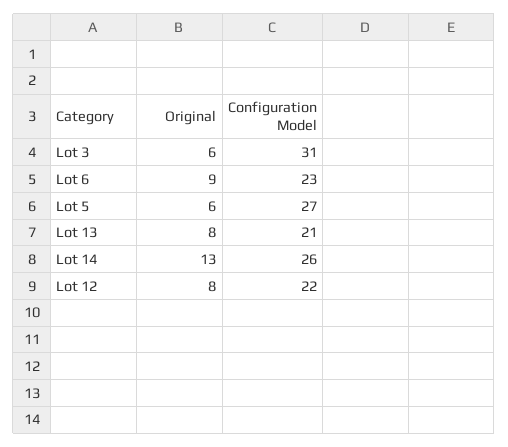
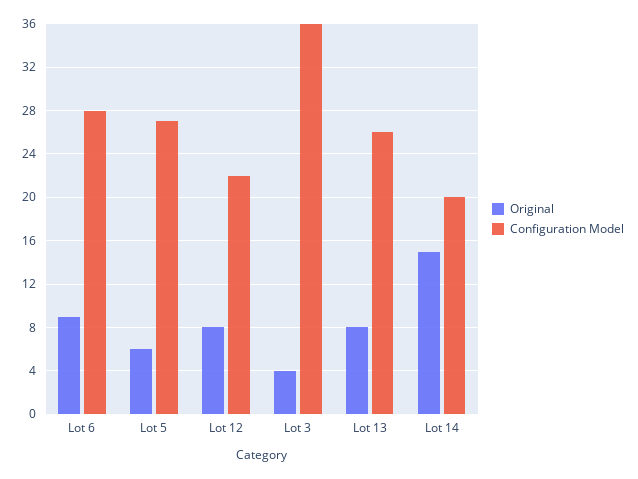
  {
    "Original": {
-     "Lot 3": 6,
+     "Lot 3": 4,
      "Lot 6": 9,
      "Lot 5": 6,
      "Lot 13": 8,
-     "Lot 14": 13,
+     "Lot 14": 15,
      "Lot 12": 8
    },
    "Configuration Model": {
-     "Lot 3": 31,
+     "Lot 3": 36,
-     "Lot 6": 23,
+     "Lot 6": 28,
      "Lot 5": 27,
-     "Lot 13": 21,
+     "Lot 13": 26,
-     "Lot 14": 26,
+     "Lot 14": 20,
      "Lot 12": 22
    }
  }

